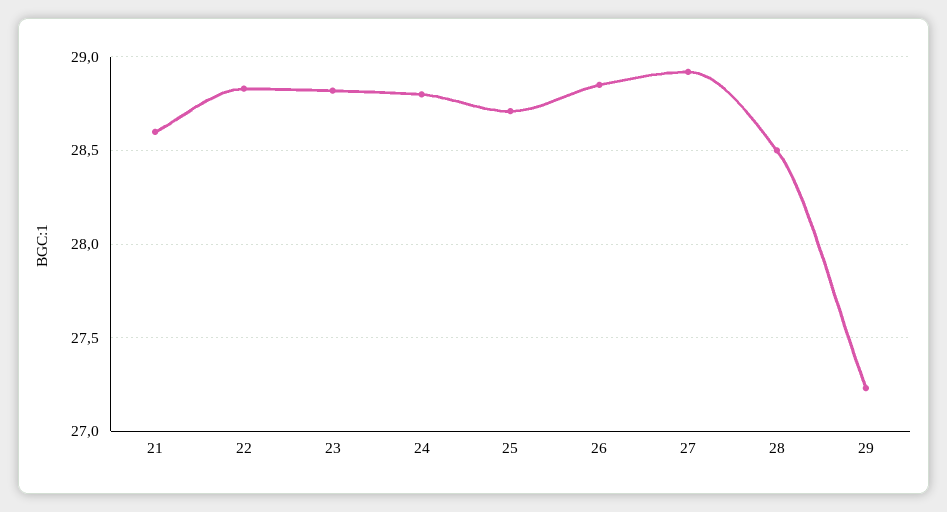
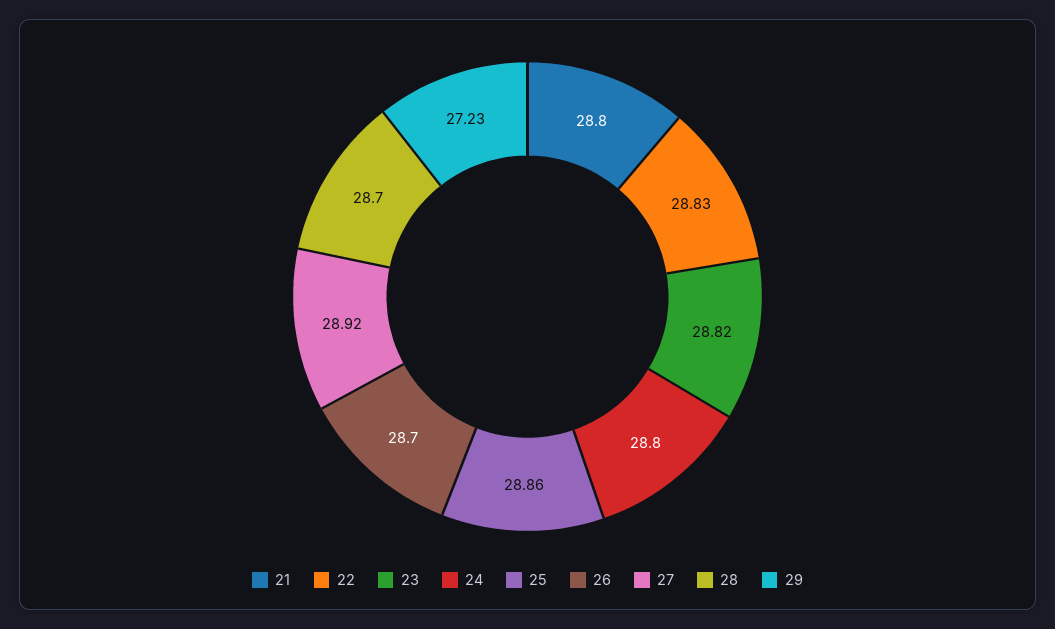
  {
-   "21": 28.6,
+   "21": 28.8,
    "22": 28.83,
    "23": 28.82,
    "24": 28.8,
-   "25": 28.7,
+   "25": 28.86,
-   "26": 28.85,
+   "26": 28.7,
    "27": 28.92,
-   "28": 28.5,
+   "28": 28.7,
    "29": 27.23
  }

